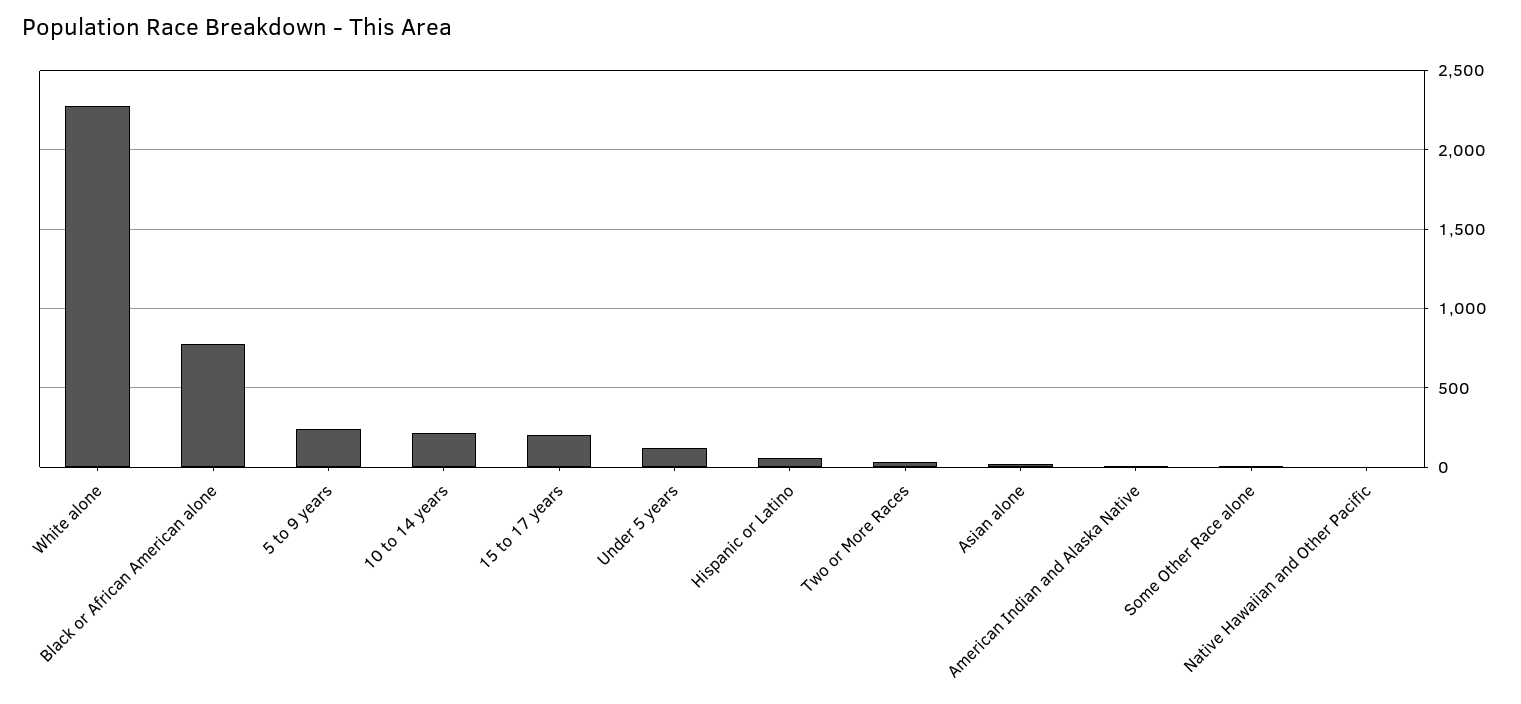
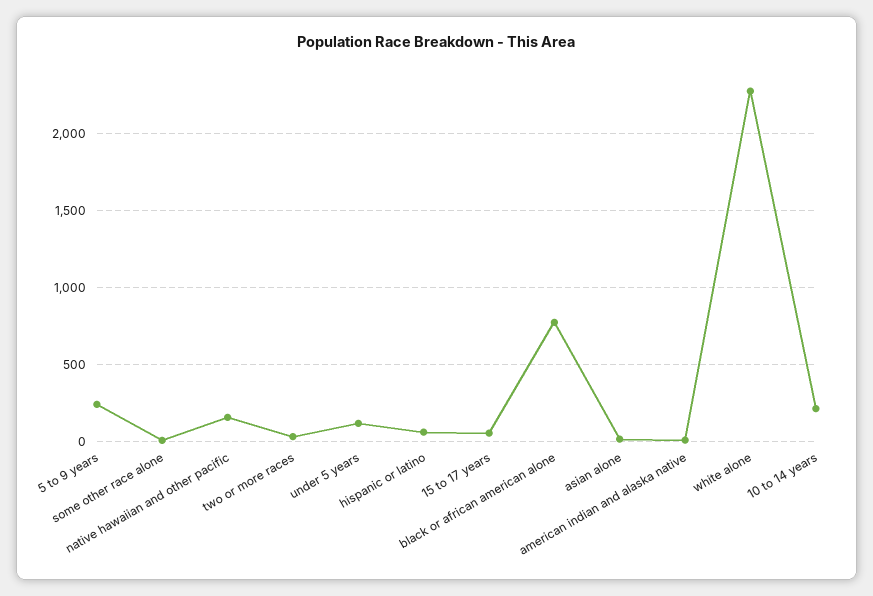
  {
    "White alone": 2300,
    "Black or African American alone": 750,
    "5 to 9 years": 250,
    "10 to 14 years": 200,
-   "15 to 17 years": 200,
+   "15 to 17 years": 50,
    "Under 5 years": 100,
    "Hispanic or Latino": 50,
    "Two or More Races": 50,
    "Asian alone": 0,
    "American Indian and Alaska Native": 0,
    "Some Other Race alone": 0,
-   "Native Hawaiian and Other Pacific": 0
+   "Native Hawaiian and Other Pacific": 150
  }

